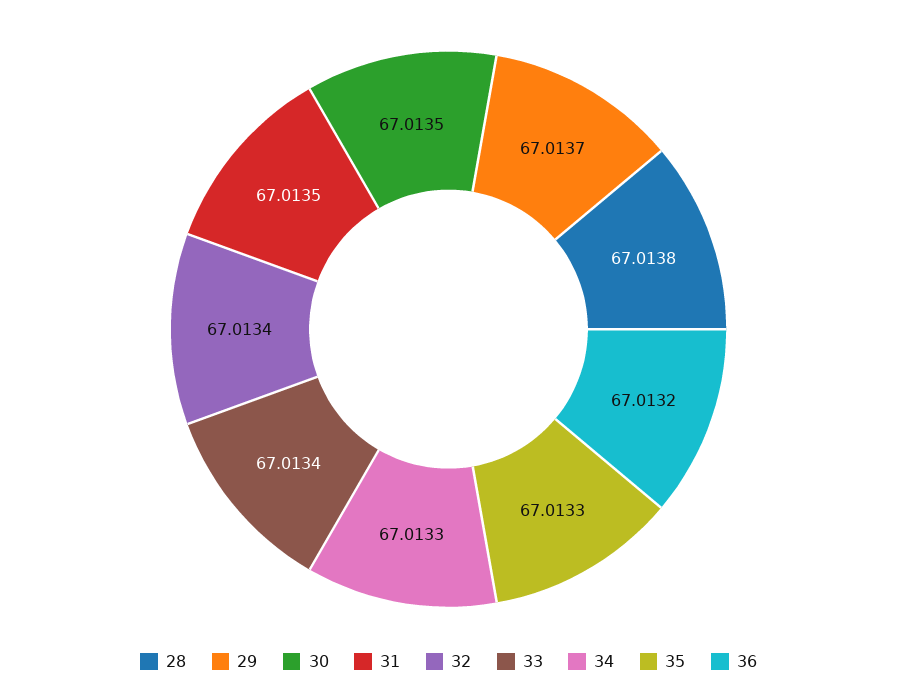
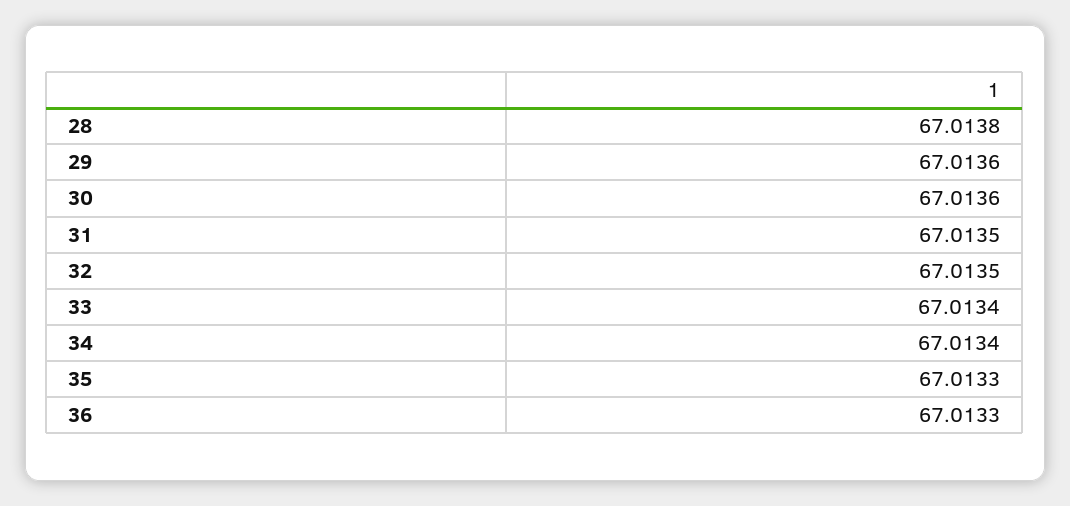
  {
    "28": 67.0138,
-   "29": 67.0137,
+   "29": 67.0136,
-   "30": 67.0135,
+   "30": 67.0136,
    "31": 67.0135,
-   "32": 67.0134,
+   "32": 67.0135,
    "33": 67.0134,
-   "34": 67.0133,
+   "34": 67.0134,
    "35": 67.0133,
-   "36": 67.0132
+   "36": 67.0133
  }

